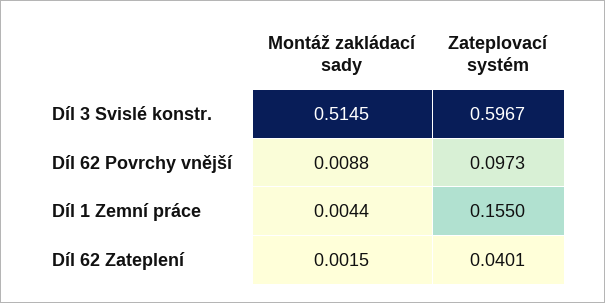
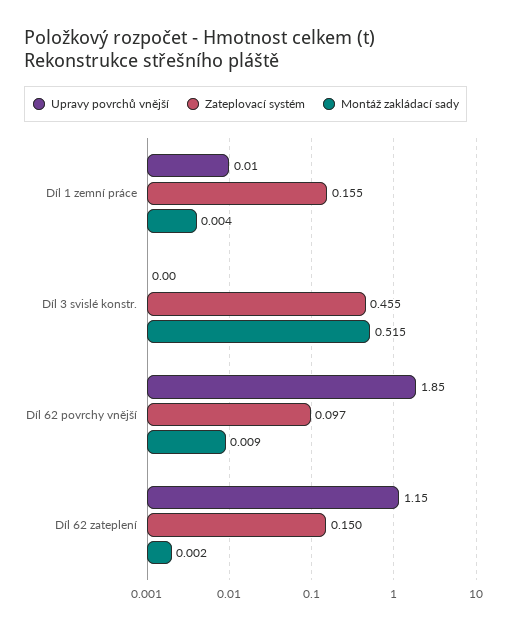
  {
    "Montáž zakládací sady": {
      "Díl 3 Svislé konstr.": 0.5145,
      "Díl 62 Povrchy vnější": 0.0088,
      "Díl 1 Zemní práce": 0.0044,
      "Díl 62 Zateplení": 0.0015
    },
    "Zateplovací systém": {
-     "Díl 3 Svislé konstr.": 0.5967,
+     "Díl 3 Svislé konstr.": 0.455,
      "Díl 62 Povrchy vnější": 0.0973,
      "Díl 1 Zemní práce": 0.155,
-     "Díl 62 Zateplení": 0.0401
+     "Díl 62 Zateplení": 0.15
-   }
+   },
+   "Upravy povrchů vnější": {
+     "Díl 1 Zemní práce": 0.01,
+     "Díl 3 Svislé konstr.": 0,
+     "Díl 62 Povrchy vnější": 1.85,
+     "Díl 62 Zateplení": 1.15
+   }
  }

